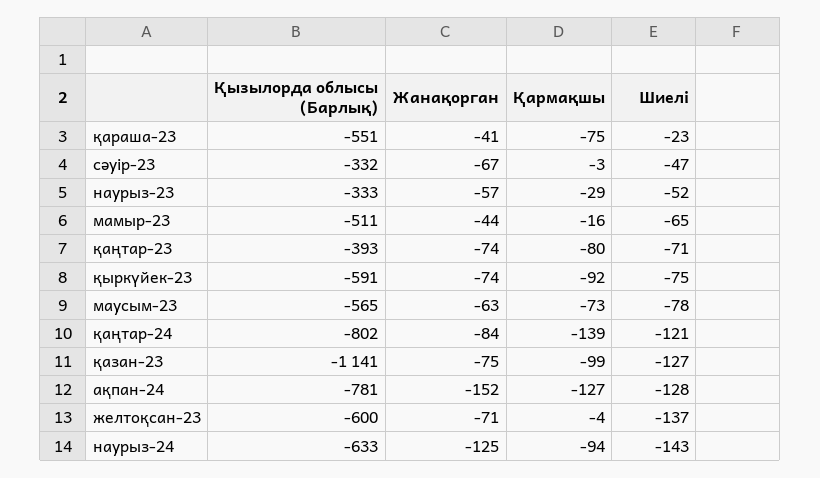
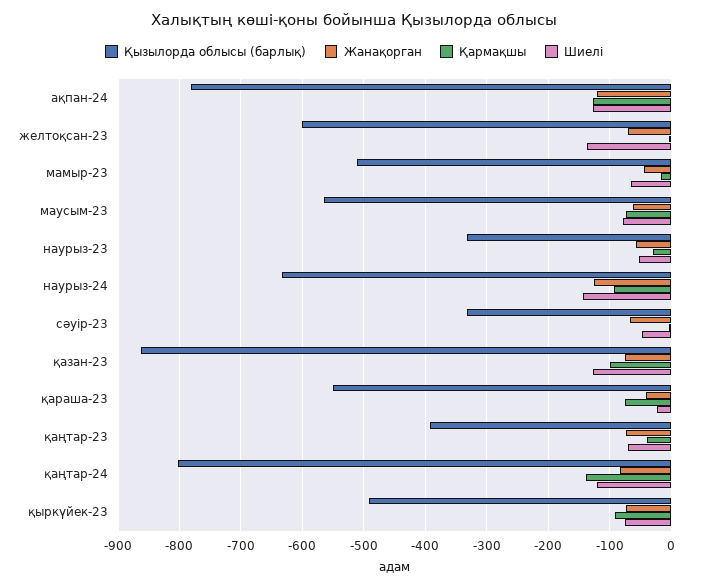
  {
    "Қызылорда облысы (Барлық)": {
      "қараша-23": -551,
      "сәуір-23": -332,
      "наурыз-23": -333,
      "мамыр-23": -511,
      "қаңтар-23": -393,
-     "қыркүйек-23": -591,
+     "қыркүйек-23": -490,
      "маусым-23": -565,
      "қаңтар-24": -802,
-     "қазан-23": -1141,
+     "қазан-23": -860,
      "ақпан-24": -781,
      "желтоқсан-23": -600,
      "наурыз-24": -633
    },
    "Жанақорган": {
      "қараша-23": -41,
      "сәуір-23": -67,
      "наурыз-23": -57,
      "мамыр-23": -44,
      "қаңтар-23": -74,
      "қыркүйек-23": -74,
      "маусым-23": -63,
      "қаңтар-24": -84,
      "қазан-23": -75,
-     "ақпан-24": -152,
+     "ақпан-24": -120,
      "желтоқсан-23": -71,
      "наурыз-24": -125
    },
    "Қармақшы": {
      "қараша-23": -75,
      "сәуір-23": -3,
      "наурыз-23": -29,
      "мамыр-23": -16,
-     "қаңтар-23": -80,
+     "қаңтар-23": -40,
      "қыркүйек-23": -92,
      "маусым-23": -73,
      "қаңтар-24": -139,
      "қазан-23": -99,
      "ақпан-24": -127,
      "желтоқсан-23": -4,
      "наурыз-24": -94
    },
    "Шиелі": {
      "қараша-23": -23,
      "сәуір-23": -47,
      "наурыз-23": -52,
      "мамыр-23": -65,
      "қаңтар-23": -71,
      "қыркүйек-23": -75,
      "маусым-23": -78,
      "қаңтар-24": -121,
      "қазан-23": -127,
      "ақпан-24": -128,
      "желтоқсан-23": -137,
      "наурыз-24": -143
    }
  }

